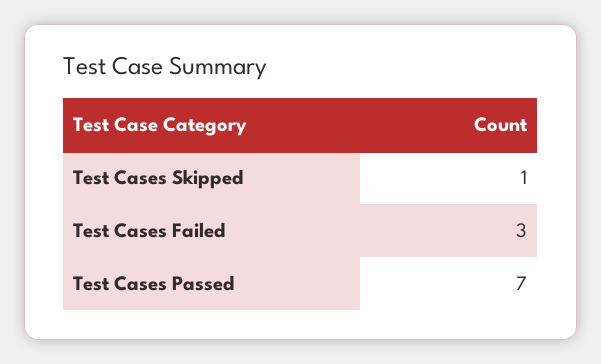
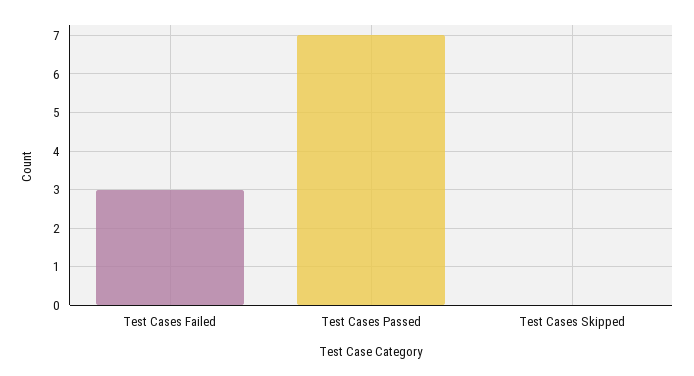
  {
-   "Test Cases Skipped": 1,
+   "Test Cases Skipped": 0,
    "Test Cases Failed": 3,
    "Test Cases Passed": 7
  }

